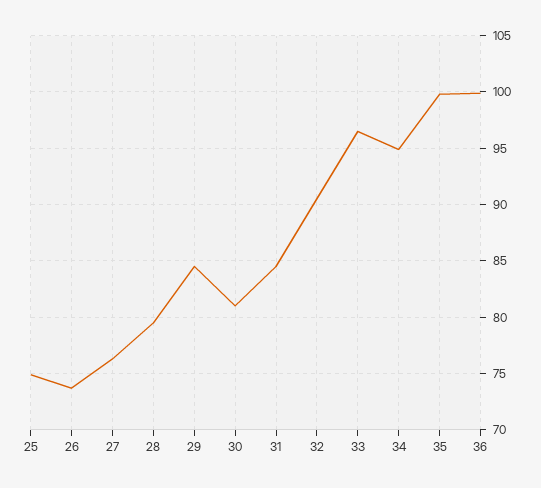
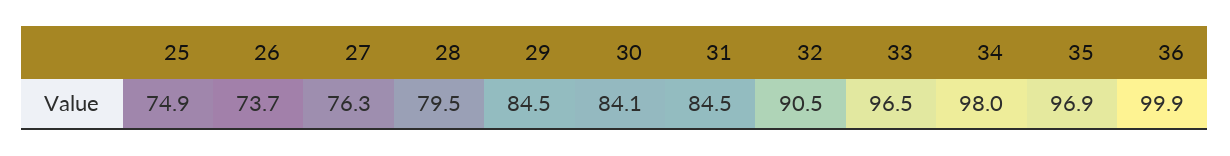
  {
    "25": 74.9,
    "26": 73.7,
    "27": 76.3,
    "28": 79.5,
    "29": 84.5,
-   "30": 81,
+   "30": 84.1,
    "31": 84.5,
    "32": 90.5,
    "33": 96.5,
-   "34": 95,
+   "34": 98,
-   "35": 100,
+   "35": 96.9,
    "36": 99.9
  }

